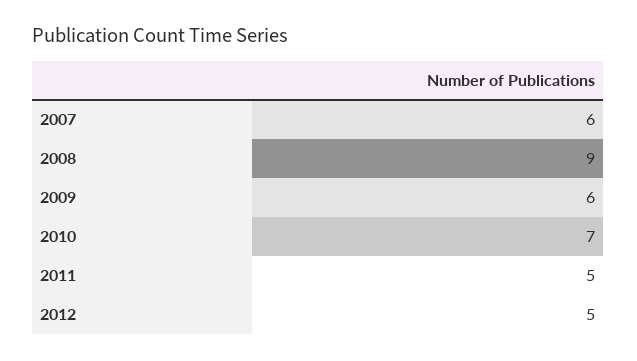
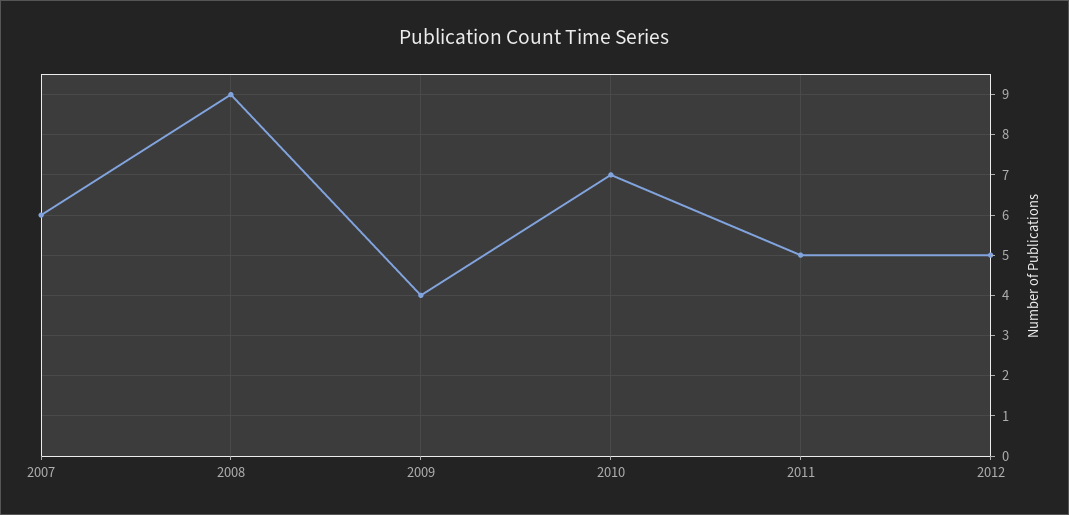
  {
    "2007": 6,
    "2008": 9,
-   "2009": 6,
+   "2009": 4,
    "2010": 7,
    "2011": 5,
    "2012": 5
  }

